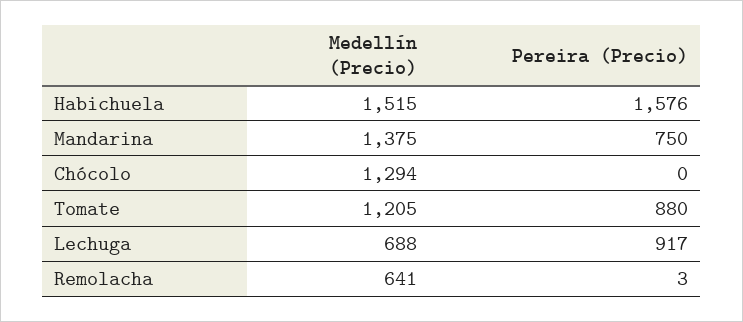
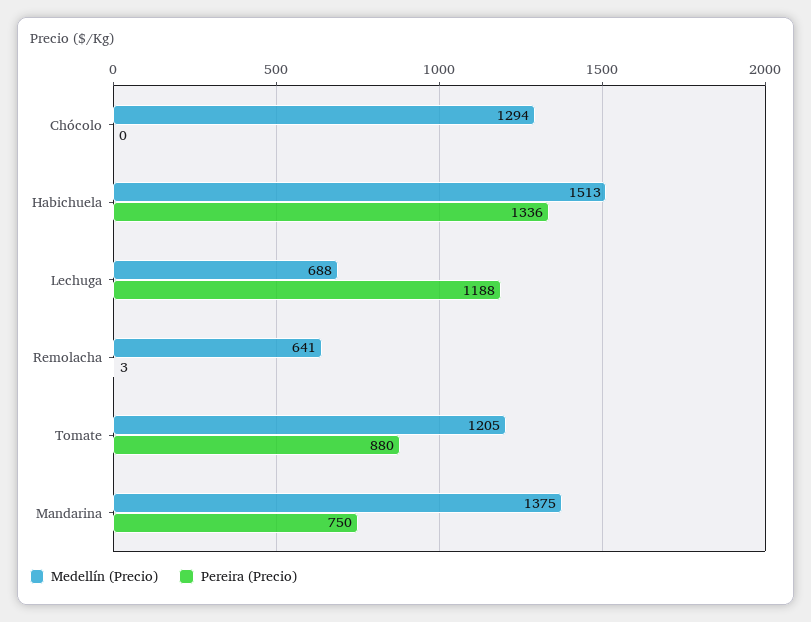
  {
    "Medellín (Precio)": {
-     "Habichuela": 1515,
+     "Habichuela": 1513,
      "Mandarina": 1375,
      "Chócolo": 1294,
      "Tomate": 1205,
      "Lechuga": 688,
      "Remolacha": 641
    },
    "Pereira (Precio)": {
-     "Habichuela": 1576,
+     "Habichuela": 1336,
      "Mandarina": 750,
      "Chócolo": 0,
      "Tomate": 880,
-     "Lechuga": 917,
+     "Lechuga": 1188,
      "Remolacha": 3
    }
  }

